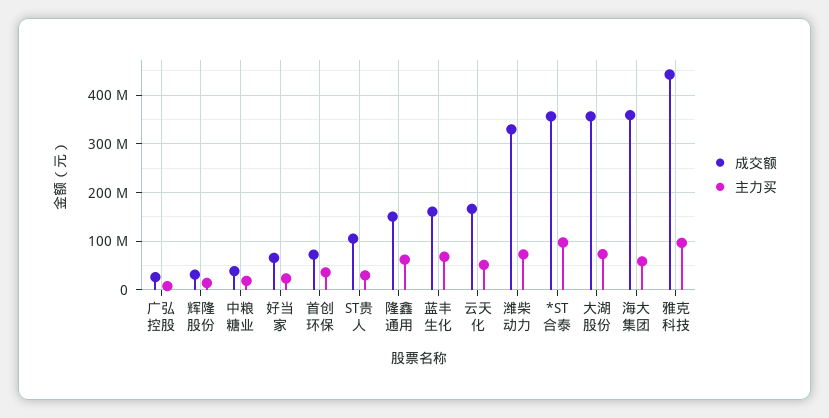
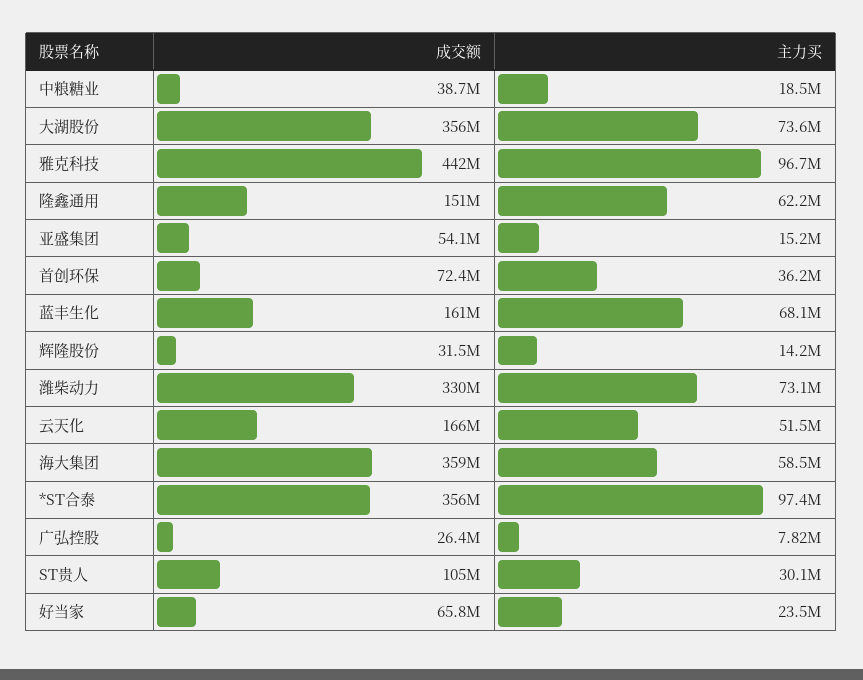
  {
    "成交额": {
      "广弘控股": 26400000,
      "辉隆股份": 31500000,
      "中粮糖业": 38700000,
      "好当家": 65800000,
      "首创环保": 72400000,
      "ST贵人": 105000000,
      "隆鑫通用": 151000000,
      "蓝丰生化": 161000000,
      "云天化": 166000000,
      "潍柴动力": 330000000,
      "*ST合泰": 356000000,
      "大湖股份": 356000000,
      "海大集团": 359000000,
-     "雅克科技": 442000000
+     "雅克科技": 442000000,
+     "亚盛集团": 54100000
    },
    "主力买": {
      "广弘控股": 7820000,
      "辉隆股份": 14200000,
      "中粮糖业": 18500000,
      "好当家": 23500000,
      "首创环保": 36200000,
      "ST贵人": 30100000,
      "隆鑫通用": 62200000,
      "蓝丰生化": 68100000,
      "云天化": 51500000,
      "潍柴动力": 73100000,
      "*ST合泰": 97400000,
      "大湖股份": 73600000,
      "海大集团": 58500000,
-     "雅克科技": 96700000
+     "雅克科技": 96700000,
+     "亚盛集团": 15200000
    }
  }

